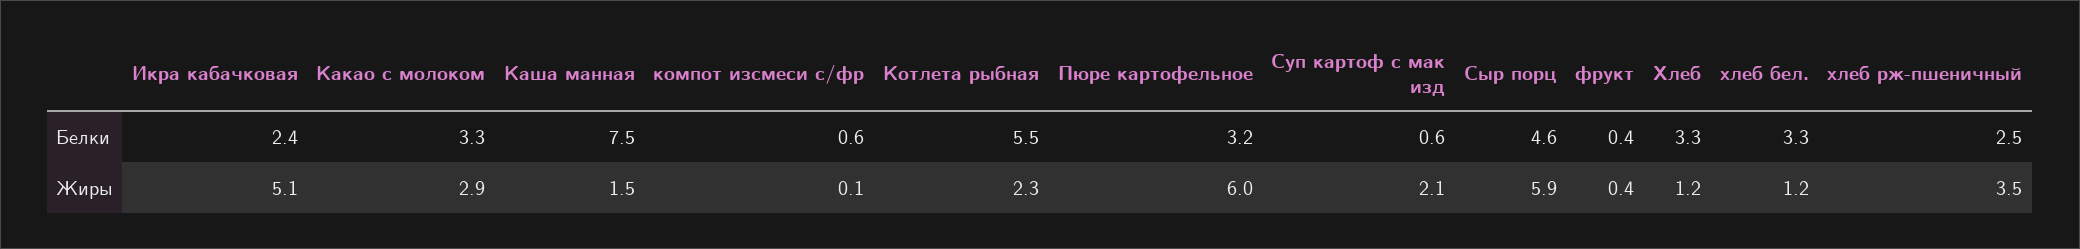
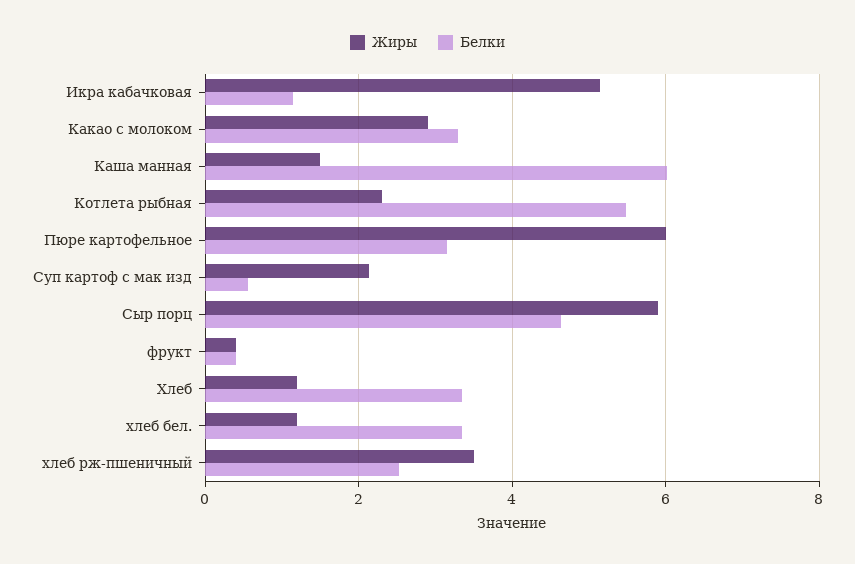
  {
    "Белки": {
-     "Икра кабачковая": 2.4,
+     "Икра кабачковая": 1.2,
      "Какао с молоком": 3.3,
-     "Каша манная": 7.5,
+     "Каша манная": 6,
-     "компот изсмеси с/фр": 0.6,
      "Котлета рыбная": 5.5,
      "Пюре картофельное": 3.2,
      "Суп картоф с мак изд": 0.6,
      "Сыр порц": 4.6,
      "фрукт": 0.4,
      "Хлеб": 3.3,
      "хлеб бел.": 3.3,
      "хлеб рж-пшеничный": 2.5
    },
    "Жиры": {
      "Икра кабачковая": 5.1,
      "Какао с молоком": 2.9,
      "Каша манная": 1.5,
-     "компот изсмеси с/фр": 0.1,
      "Котлета рыбная": 2.3,
      "Пюре картофельное": 6,
      "Суп картоф с мак изд": 2.1,
      "Сыр порц": 5.9,
      "фрукт": 0.4,
      "Хлеб": 1.2,
      "хлеб бел.": 1.2,
      "хлеб рж-пшеничный": 3.5
    }
  }

